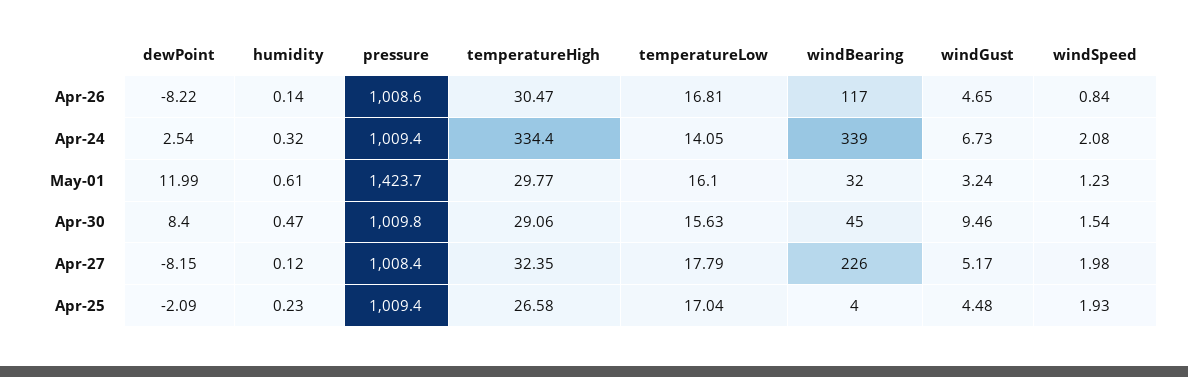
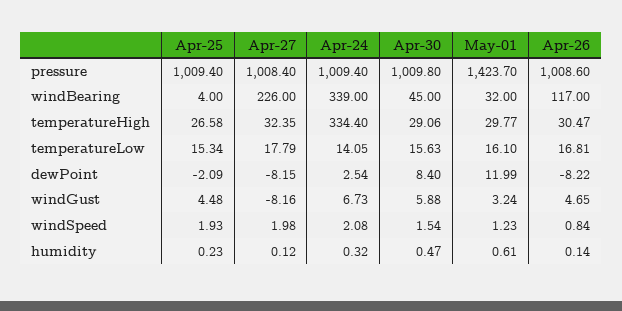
  {
    "dewPoint": {
      "Apr-26": -8.22,
      "Apr-24": 2.54,
      "May-01": 11.99,
      "Apr-30": 8.4,
      "Apr-27": -8.15,
      "Apr-25": -2.09
    },
    "humidity": {
      "Apr-26": 0.14,
      "Apr-24": 0.32,
      "May-01": 0.61,
      "Apr-30": 0.47,
      "Apr-27": 0.12,
      "Apr-25": 0.23
    },
    "pressure": {
      "Apr-26": 1008.6,
      "Apr-24": 1009.4,
      "May-01": 1423.7,
      "Apr-30": 1009.8,
      "Apr-27": 1008.4,
      "Apr-25": 1009.4
    },
    "temperatureHigh": {
      "Apr-26": 30.47,
      "Apr-24": 334.4,
      "May-01": 29.77,
      "Apr-30": 29.06,
      "Apr-27": 32.35,
      "Apr-25": 26.58
    },
    "temperatureLow": {
      "Apr-26": 16.81,
      "Apr-24": 14.05,
      "May-01": 16.1,
      "Apr-30": 15.63,
      "Apr-27": 17.79,
-     "Apr-25": 17.04
+     "Apr-25": 15.34
    },
    "windBearing": {
      "Apr-26": 117,
      "Apr-24": 339,
      "May-01": 32,
      "Apr-30": 45,
      "Apr-27": 226,
      "Apr-25": 4
    },
    "windGust": {
      "Apr-26": 4.65,
      "Apr-24": 6.73,
      "May-01": 3.24,
-     "Apr-30": 9.46,
+     "Apr-30": 5.88,
-     "Apr-27": 5.17,
+     "Apr-27": -8.16,
      "Apr-25": 4.48
    },
    "windSpeed": {
      "Apr-26": 0.84,
      "Apr-24": 2.08,
      "May-01": 1.23,
      "Apr-30": 1.54,
      "Apr-27": 1.98,
      "Apr-25": 1.93
    }
  }

